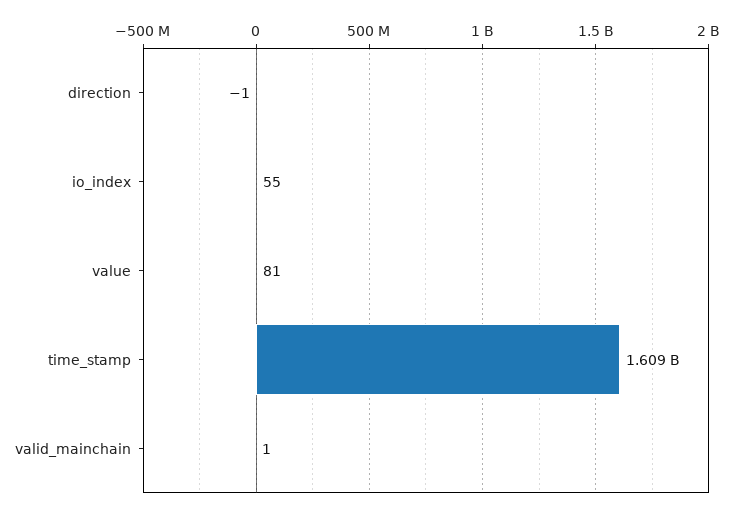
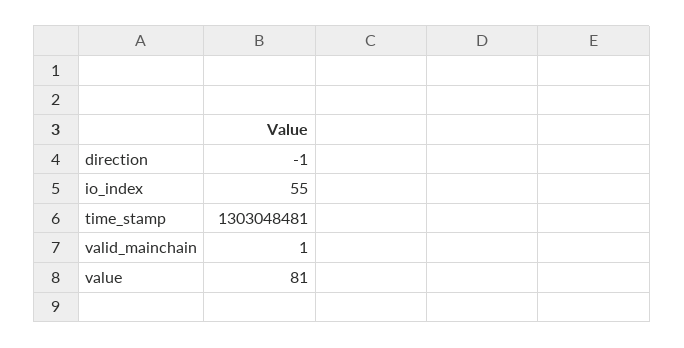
  {
    "direction": -1,
    "io_index": 55,
    "value": 81,
-   "time_stamp": 1609000000,
+   "time_stamp": 1303048481,
    "valid_mainchain": 1
  }

